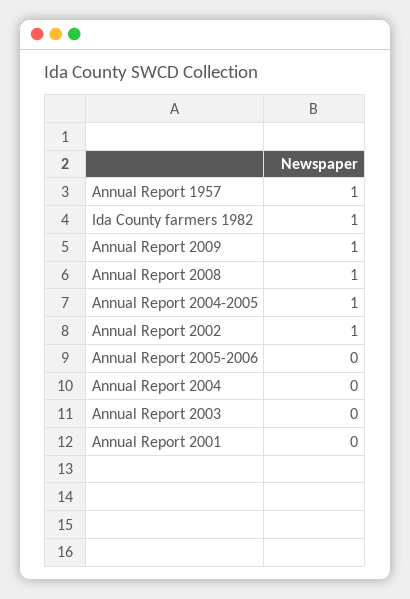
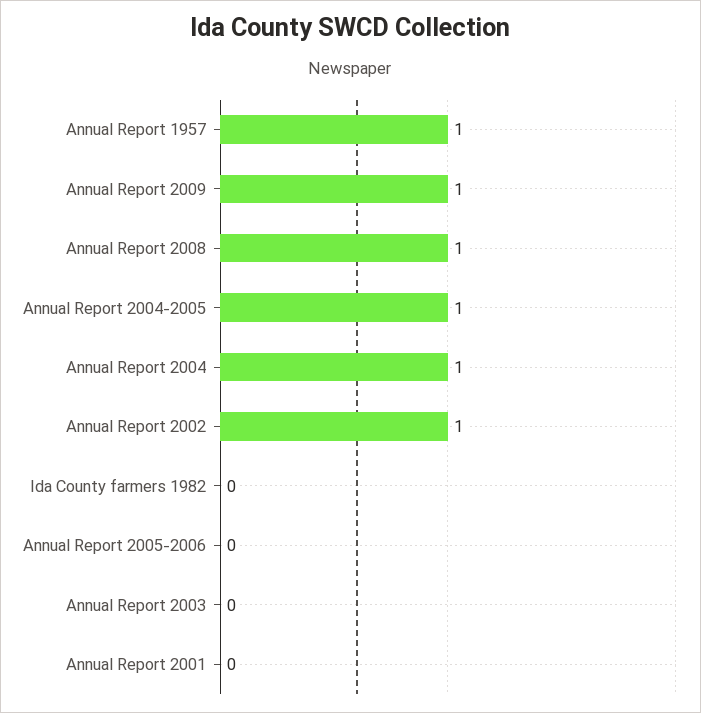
  {
    "Annual Report 1957": 1,
-   "Ida County farmers 1982": 1,
+   "Ida County farmers 1982": 0,
    "Annual Report 2009": 1,
    "Annual Report 2008": 1,
    "Annual Report 2004-2005": 1,
    "Annual Report 2002": 1,
    "Annual Report 2005-2006": 0,
-   "Annual Report 2004": 0,
+   "Annual Report 2004": 1,
    "Annual Report 2003": 0,
    "Annual Report 2001": 0
  }

